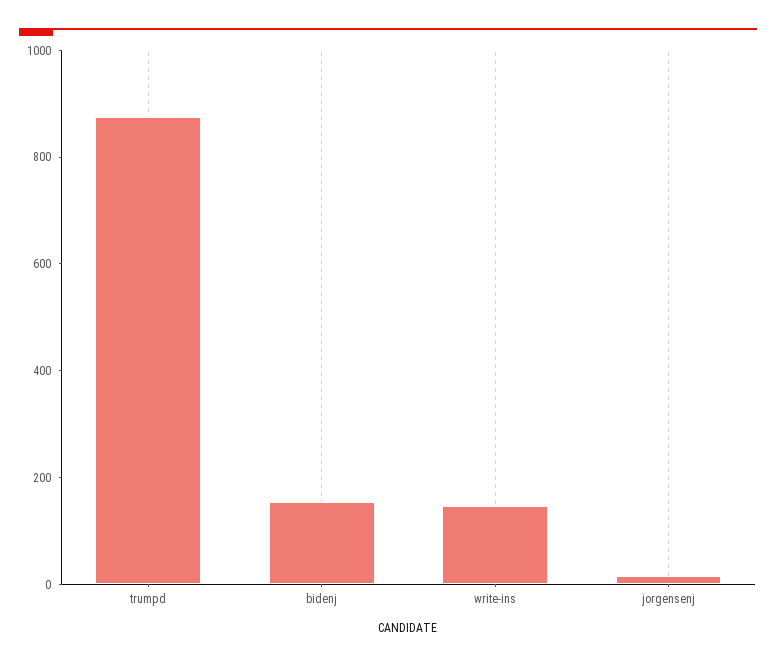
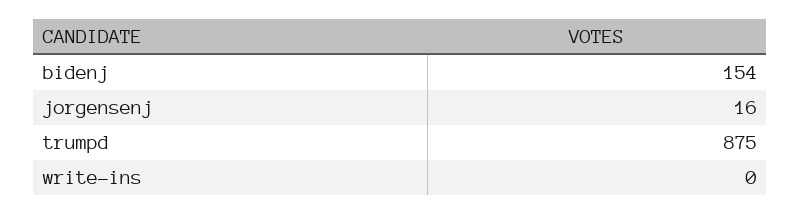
  {
    "trumpd": 875,
    "bidenj": 154,
-   "write-ins": 150,
+   "write-ins": 0,
    "jorgensenj": 16
  }

